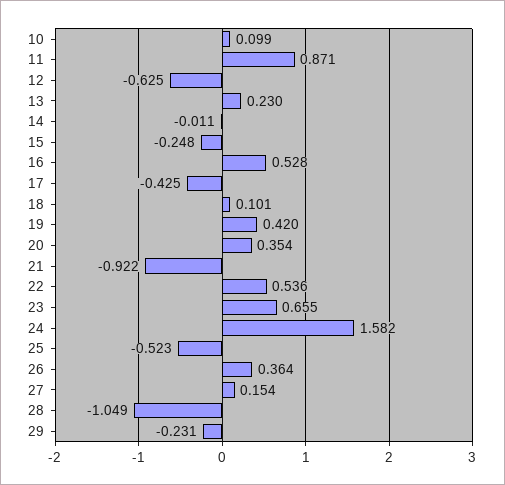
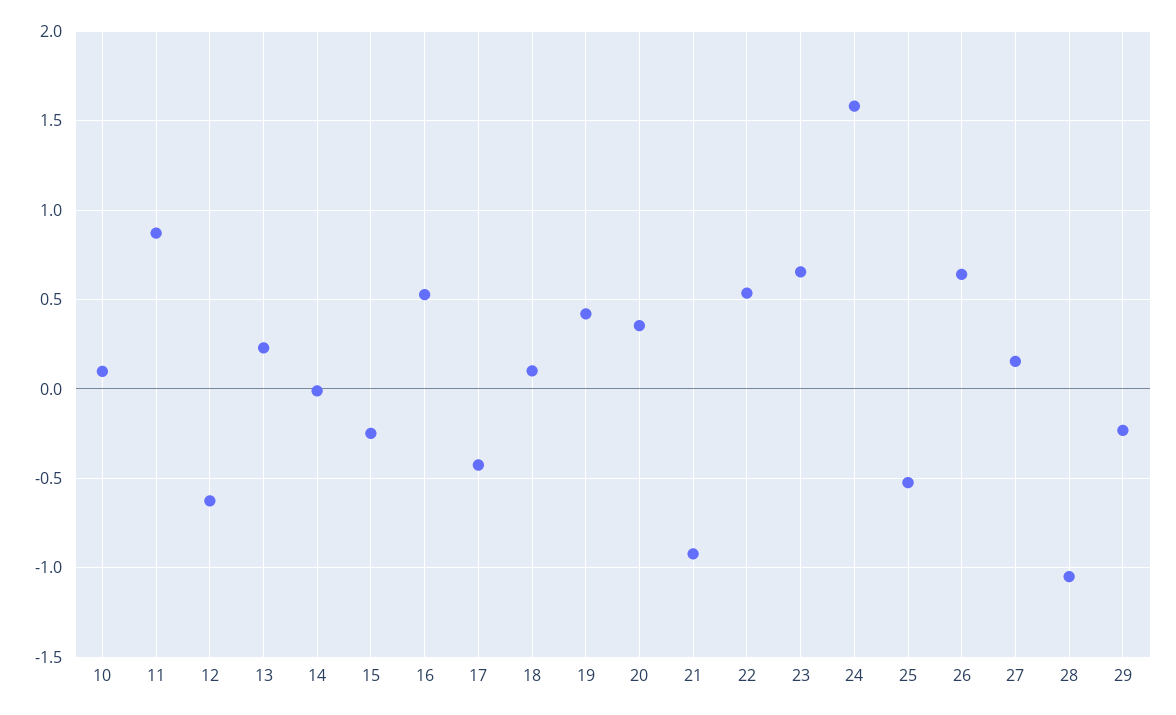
  {
    "10": 0.099,
    "11": 0.871,
    "12": -0.625,
    "13": 0.23,
    "14": -0.011,
    "15": -0.248,
    "16": 0.528,
    "17": -0.425,
    "18": 0.101,
    "19": 0.42,
    "20": 0.354,
    "21": -0.922,
    "22": 0.536,
    "23": 0.655,
    "24": 1.582,
    "25": -0.523,
-   "26": 0.364,
+   "26": 0.65,
    "27": 0.154,
    "28": -1.049,
    "29": -0.231
  }

